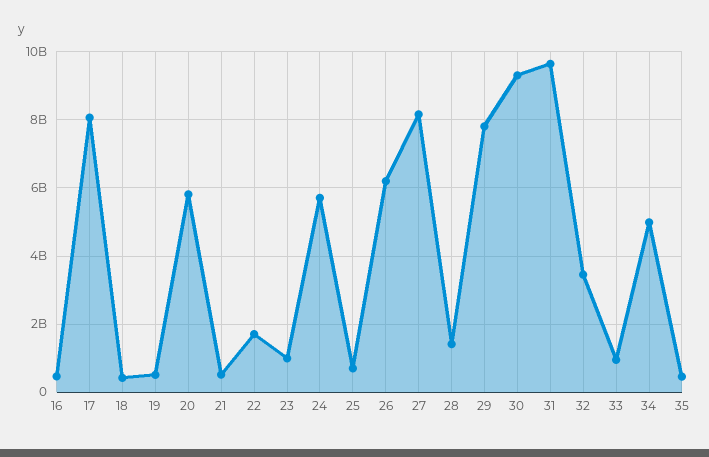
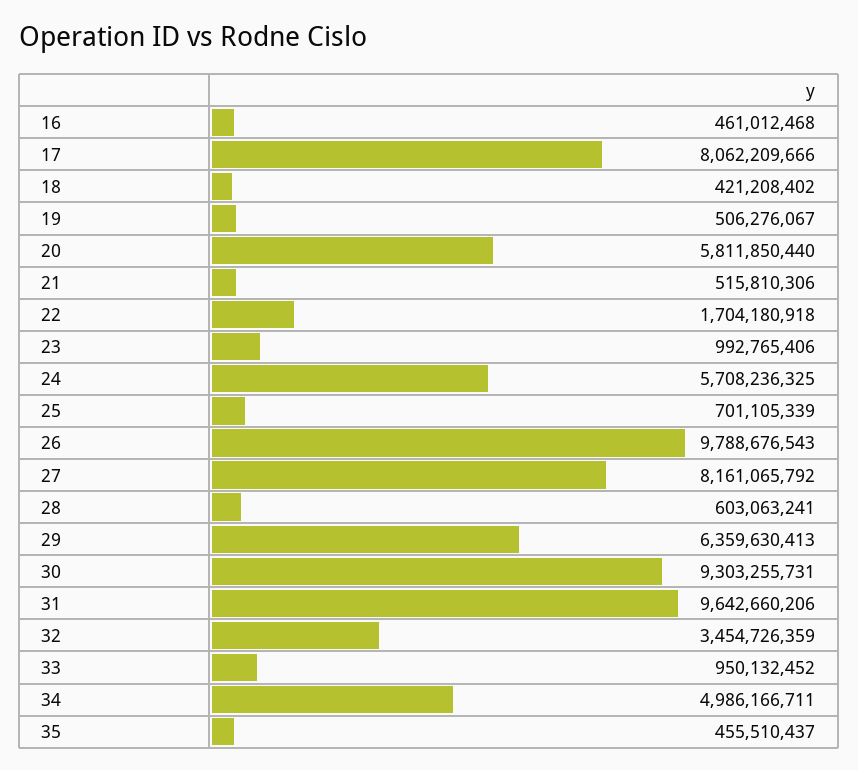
  {
    "16": 461012468,
    "17": 8062209666,
    "18": 421208402,
    "19": 506276067,
    "20": 5811850440,
    "21": 515810306,
    "22": 1704180918,
    "23": 992765406,
    "24": 5708236325,
    "25": 701105339,
-   "26": 6200000000,
+   "26": 9788676543,
    "27": 8161065792,
-   "28": 1400000000,
+   "28": 603063241,
-   "29": 7800000000,
+   "29": 6359630413,
    "30": 9303255731,
    "31": 9642660206,
    "32": 3454726359,
    "33": 950132452,
    "34": 4986166711,
    "35": 455510437
  }

